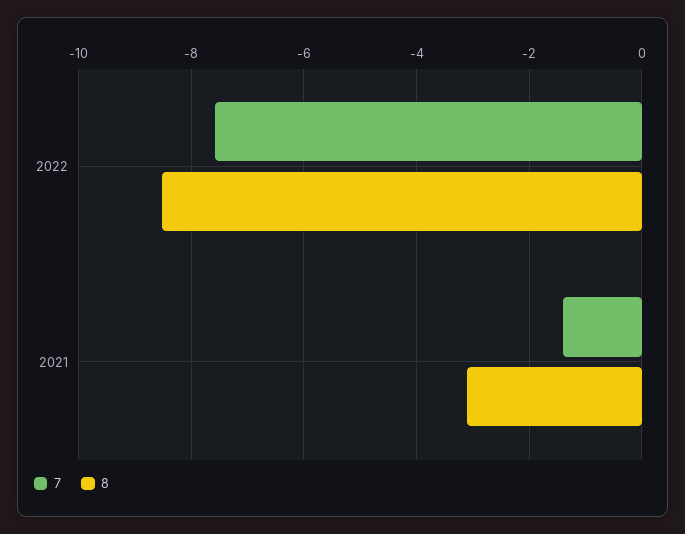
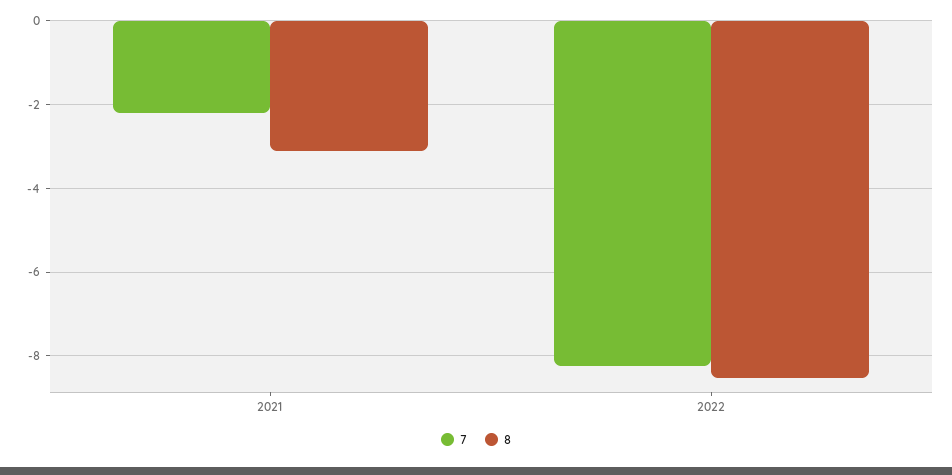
  {
    "7": {
-     "2022": -7.6,
+     "2022": -8.2,
-     "2021": -1.4
+     "2021": -2.2
    },
    "8": {
      "2022": -8.6,
      "2021": -3.2
    }
  }

